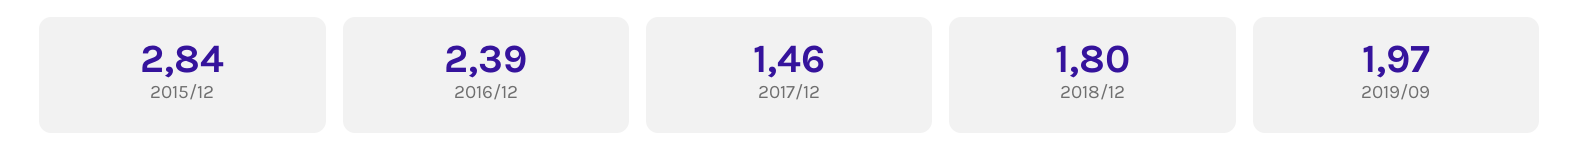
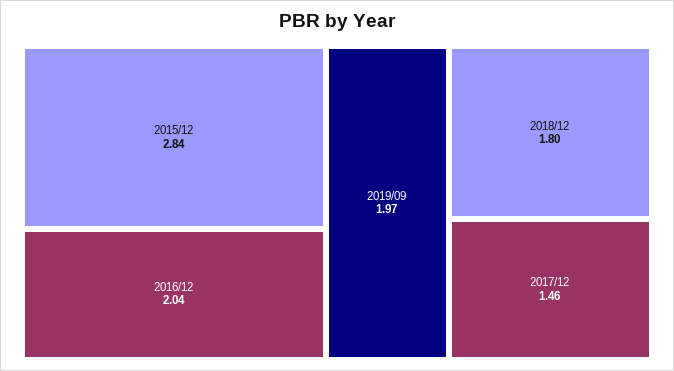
  {
    "2015/12": 2.84,
-   "2016/12": 2.39,
+   "2016/12": 2.04,
    "2017/12": 1.46,
    "2018/12": 1.8,
    "2019/09": 1.97
  }

